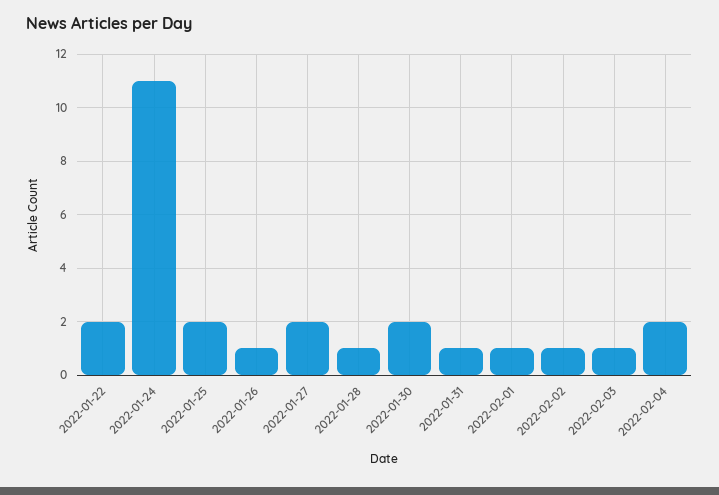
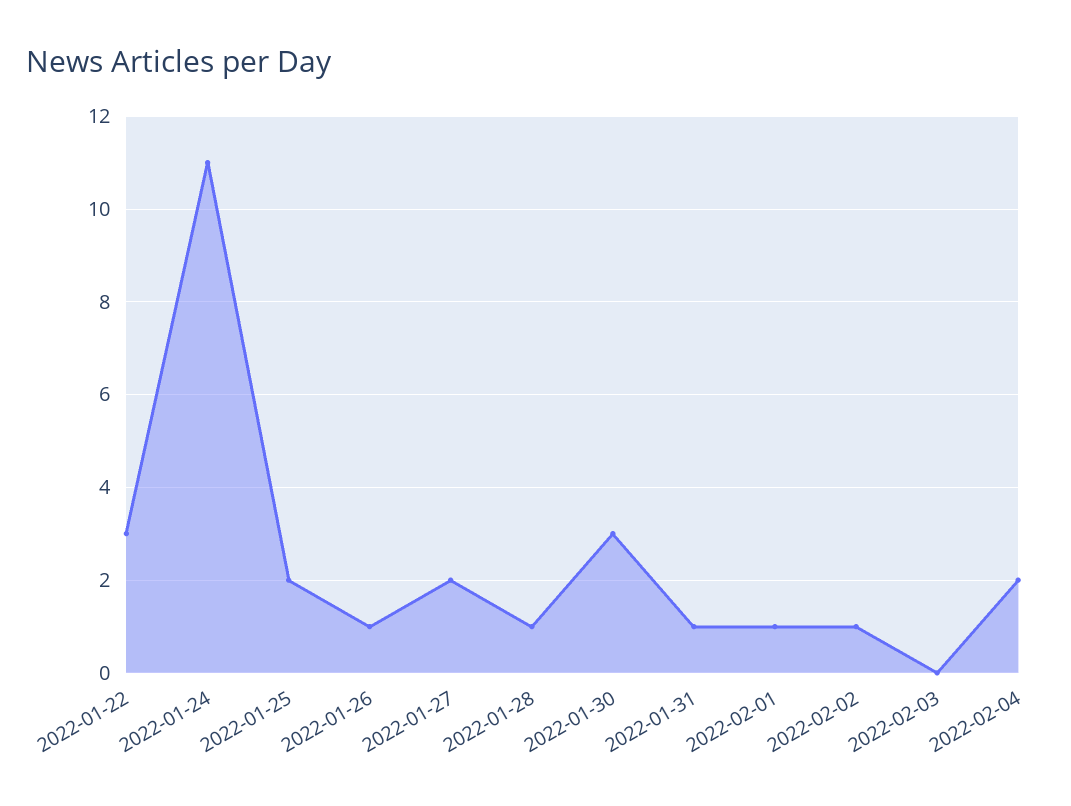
  {
-   "2022-01-22": 2,
+   "2022-01-22": 3,
    "2022-01-24": 11,
    "2022-01-25": 2,
    "2022-01-26": 1,
    "2022-01-27": 2,
    "2022-01-28": 1,
-   "2022-01-30": 2,
+   "2022-01-30": 3,
    "2022-01-31": 1,
    "2022-02-01": 1,
    "2022-02-02": 1,
-   "2022-02-03": 1,
+   "2022-02-03": 0,
    "2022-02-04": 2
  }

